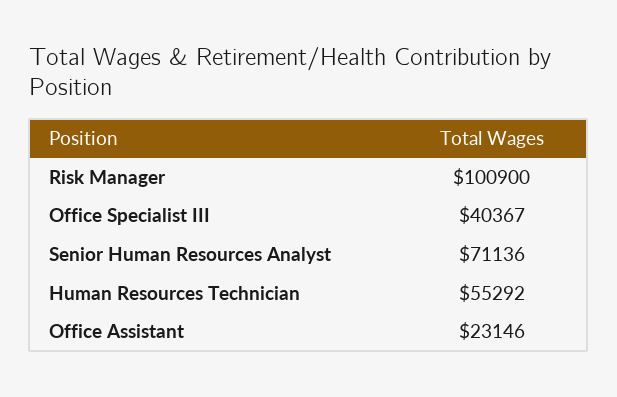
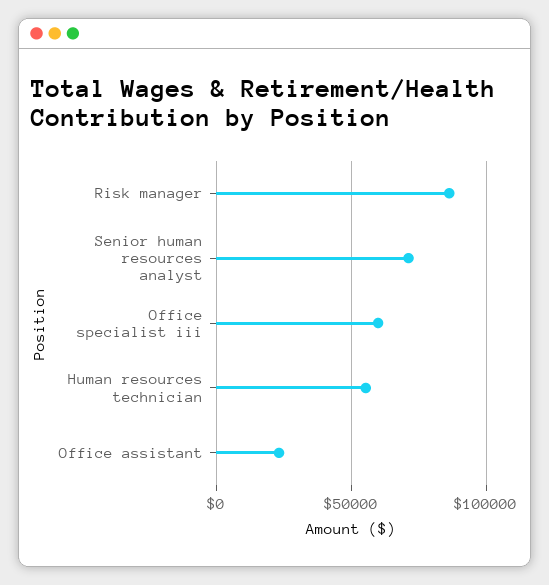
  {
-   "Risk Manager": 100900,
+   "Risk Manager": 85000,
-   "Office Specialist III": 40367,
+   "Office Specialist III": 60000,
    "Senior Human Resources Analyst": 71136,
    "Human Resources Technician": 55292,
    "Office Assistant": 23146
  }

